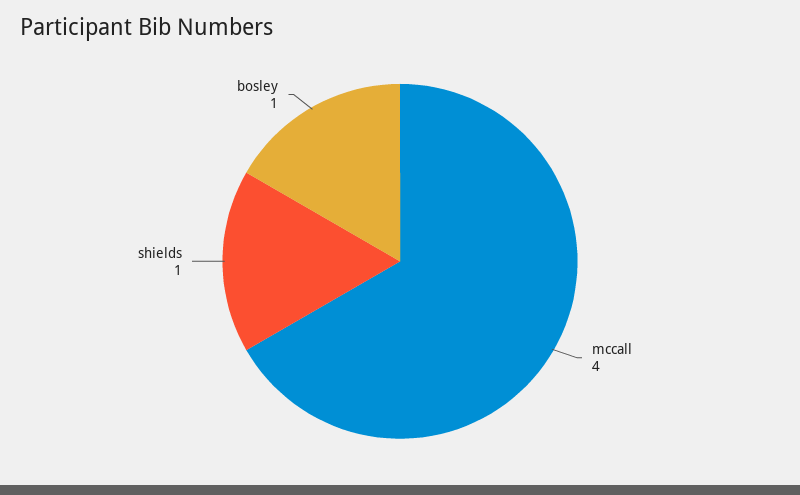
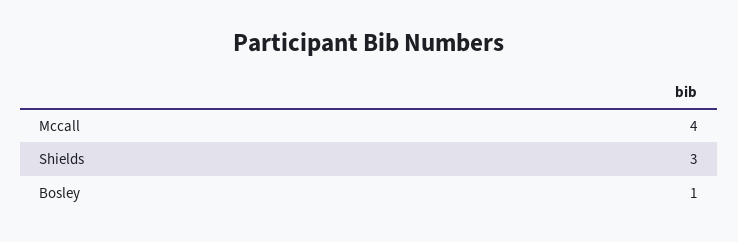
  {
    "mccall": 4,
-   "shields": 1,
+   "shields": 3,
    "bosley": 1
  }

